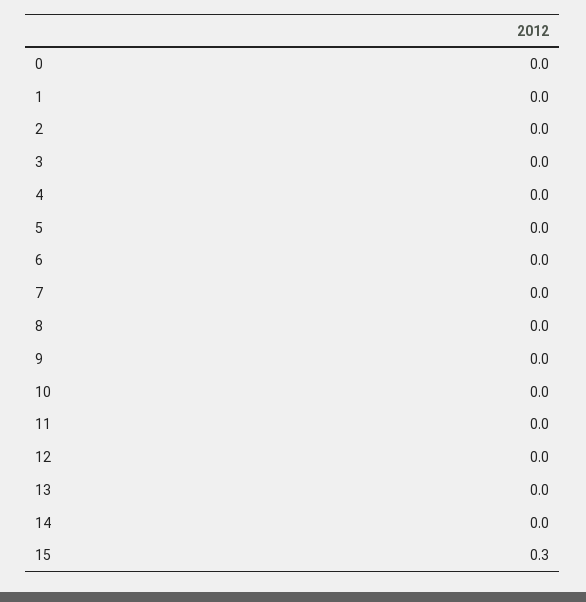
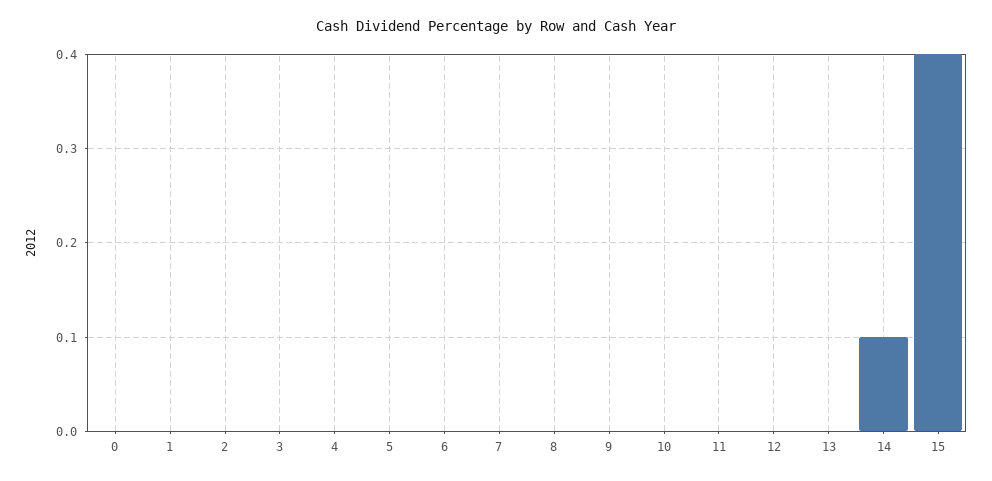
  {
    "0": 0,
    "1": 0,
    "2": 0,
    "3": 0,
    "4": 0,
    "5": 0,
    "6": 0,
    "7": 0,
    "8": 0,
    "9": 0,
    "10": 0,
    "11": 0,
    "12": 0,
    "13": 0,
-   "14": 0,
+   "14": 0.1,
-   "15": 0.3
+   "15": 0.4
  }

